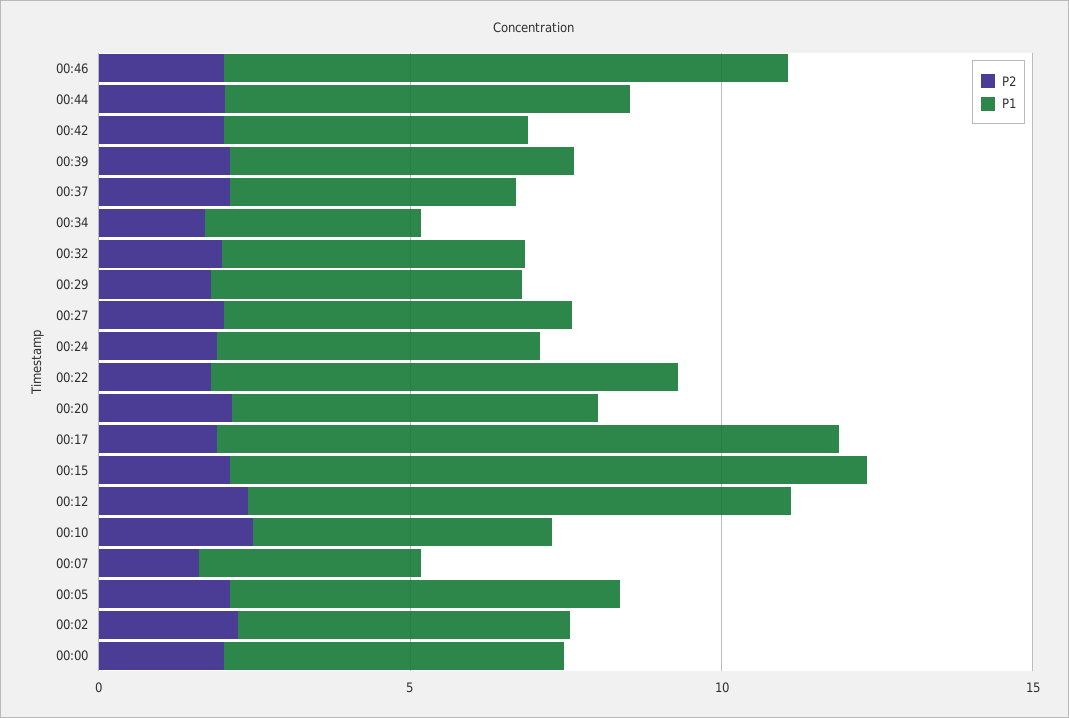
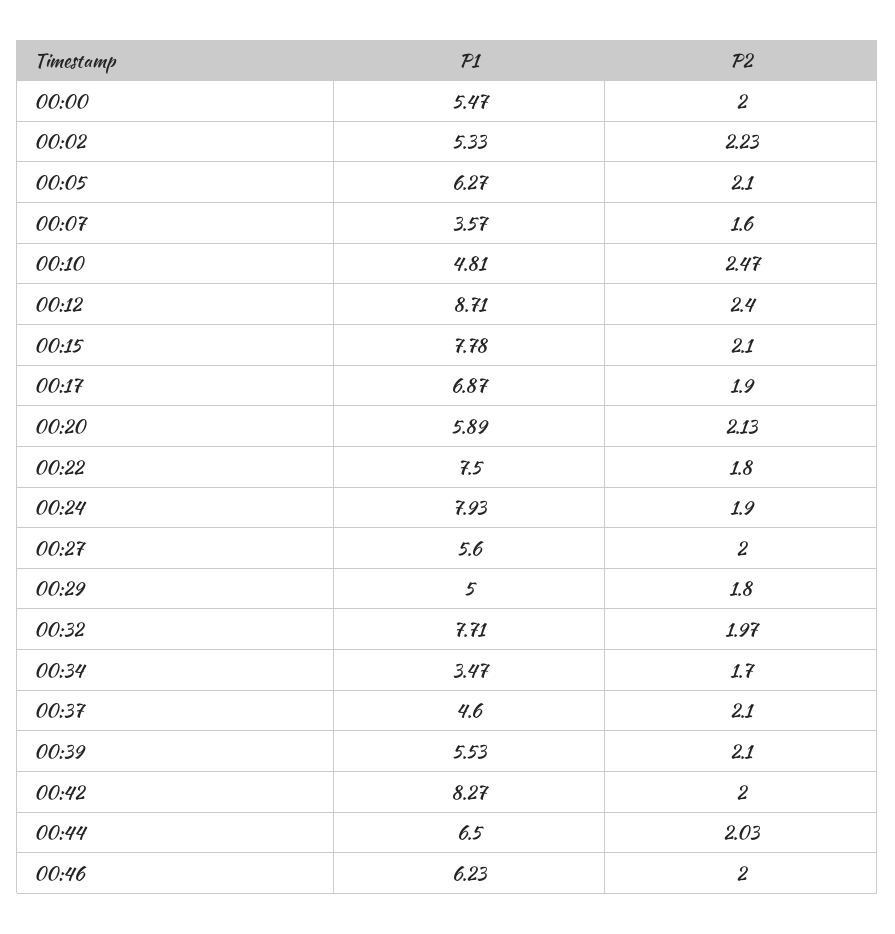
  {
    "P2": {
      "00:46": 2,
      "00:44": 2.03,
      "00:42": 2,
      "00:39": 2.1,
      "00:37": 2.1,
      "00:34": 1.7,
      "00:32": 1.97,
      "00:29": 1.8,
      "00:27": 2,
      "00:24": 1.9,
      "00:22": 1.8,
      "00:20": 2.13,
      "00:17": 1.9,
      "00:15": 2.1,
      "00:12": 2.4,
      "00:10": 2.47,
      "00:07": 1.6,
      "00:05": 2.1,
      "00:02": 2.23,
      "00:00": 2
    },
    "P1": {
-     "00:46": 9,
+     "00:46": 6.23,
      "00:44": 6.5,
-     "00:42": 5,
+     "00:42": 8.27,
      "00:39": 5.53,
      "00:37": 4.6,
      "00:34": 3.47,
-     "00:32": 5,
+     "00:32": 7.71,
      "00:29": 5,
      "00:27": 5.6,
-     "00:24": 5,
+     "00:24": 7.93,
      "00:22": 7.5,
      "00:20": 5.89,
-     "00:17": 10,
+     "00:17": 6.87,
-     "00:15": 10,
+     "00:15": 7.78,
      "00:12": 8.71,
      "00:10": 4.81,
      "00:07": 3.57,
      "00:05": 6.27,
      "00:02": 5.33,
      "00:00": 5.47
    }
  }

